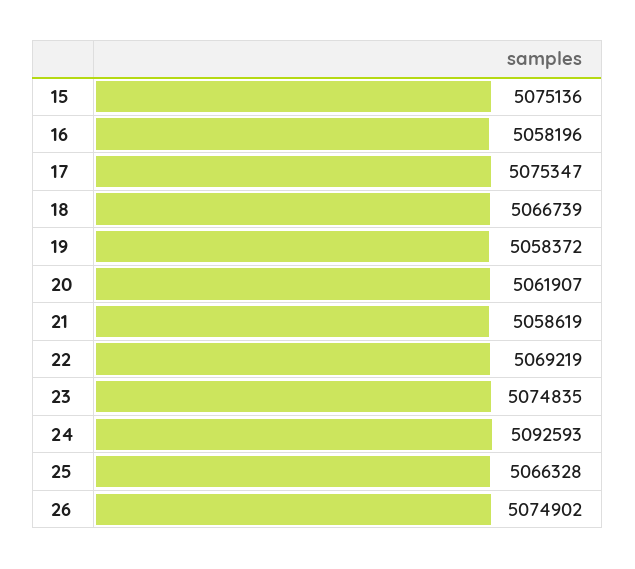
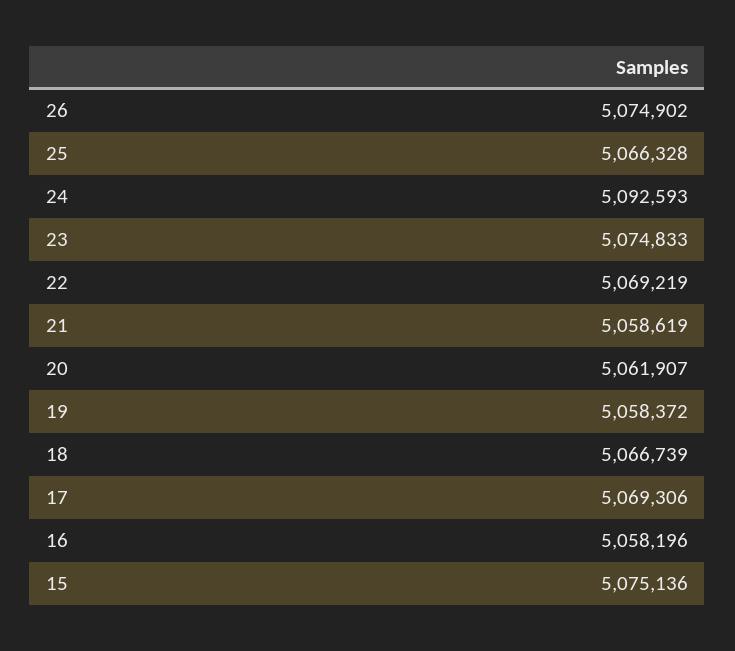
  {
    "15": 5075136,
    "16": 5058196,
-   "17": 5075347,
+   "17": 5069306,
    "18": 5066739,
    "19": 5058372,
    "20": 5061907,
    "21": 5058619,
    "22": 5069219,
-   "23": 5074835,
+   "23": 5074833,
    "24": 5092593,
    "25": 5066328,
    "26": 5074902
  }

